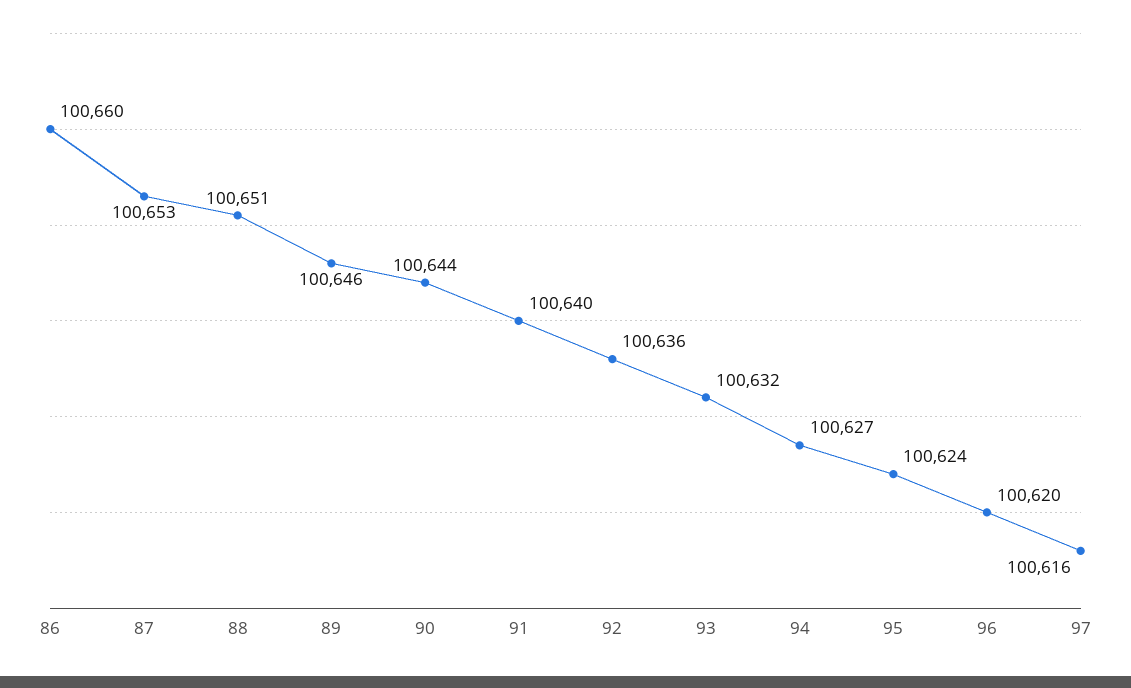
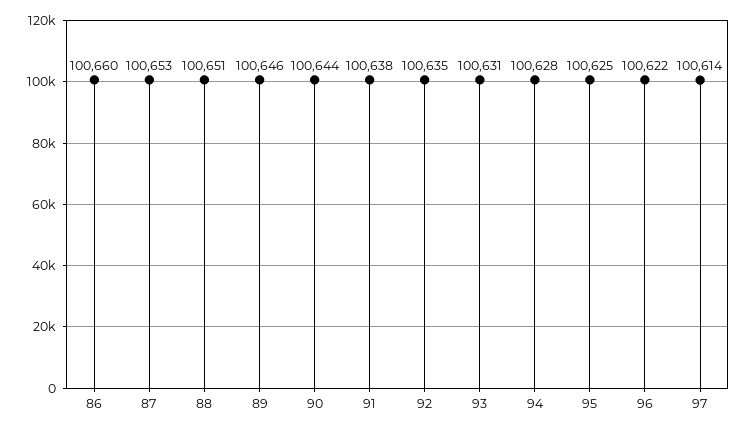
  {
    "86": 100660,
    "87": 100653,
    "88": 100651,
    "89": 100646,
    "90": 100644,
-   "91": 100640,
+   "91": 100638,
-   "92": 100636,
+   "92": 100635,
-   "93": 100632,
+   "93": 100631,
-   "94": 100627,
+   "94": 100628,
-   "95": 100624,
+   "95": 100625,
-   "96": 100620,
+   "96": 100622,
-   "97": 100616
+   "97": 100614
  }

